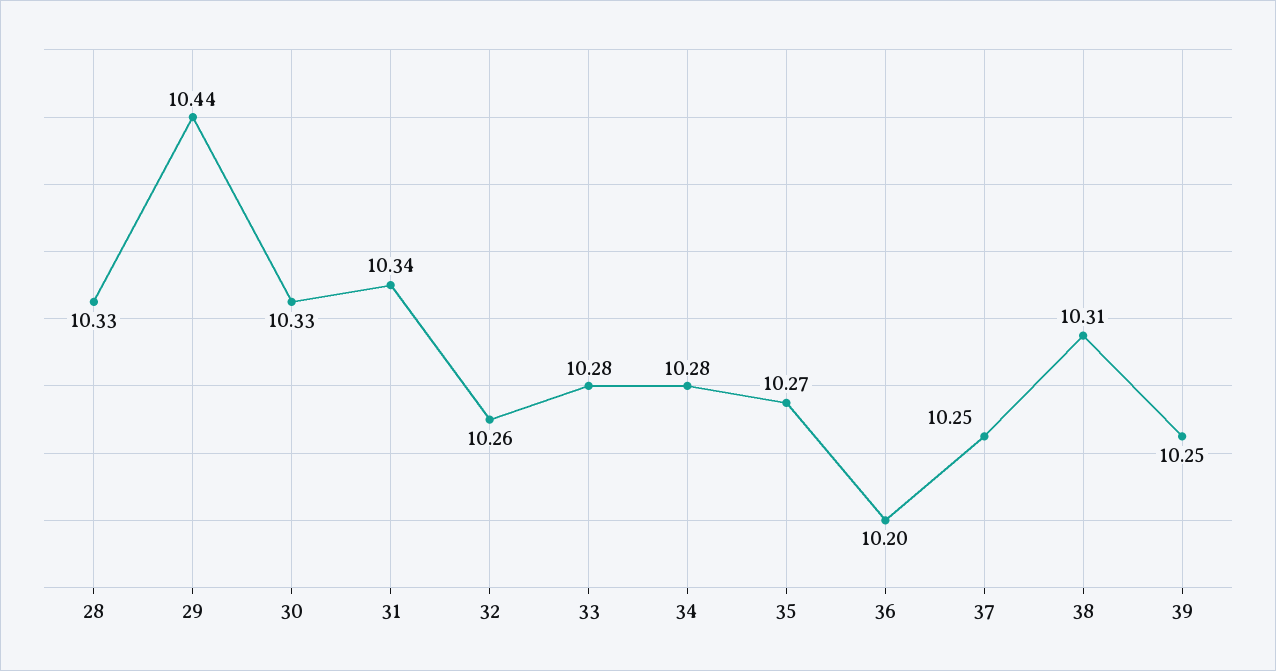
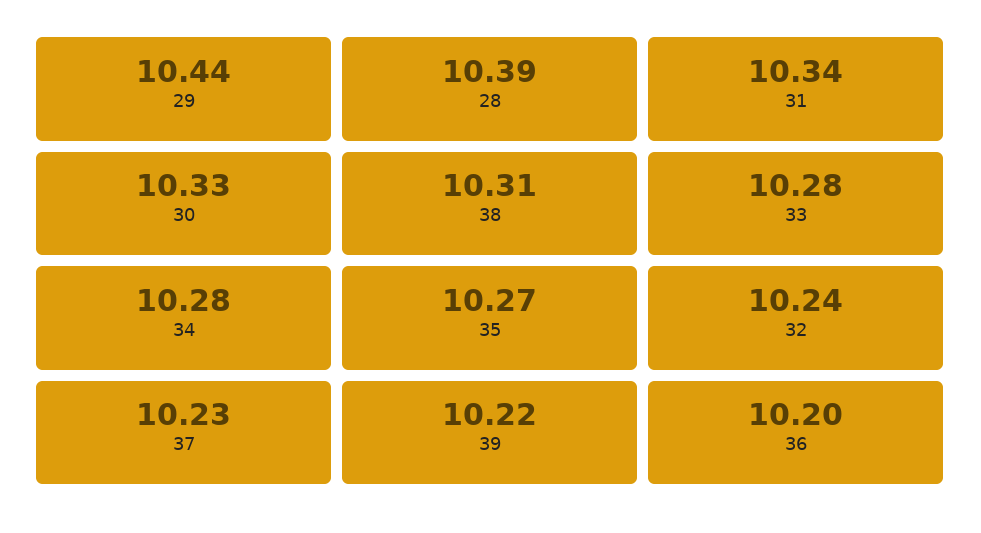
  {
-   "28": 10.33,
+   "28": 10.39,
    "29": 10.44,
    "30": 10.33,
    "31": 10.34,
-   "32": 10.26,
+   "32": 10.24,
    "33": 10.28,
    "34": 10.28,
    "35": 10.27,
    "36": 10.2,
-   "37": 10.25,
+   "37": 10.23,
    "38": 10.31,
-   "39": 10.25
+   "39": 10.22
  }

